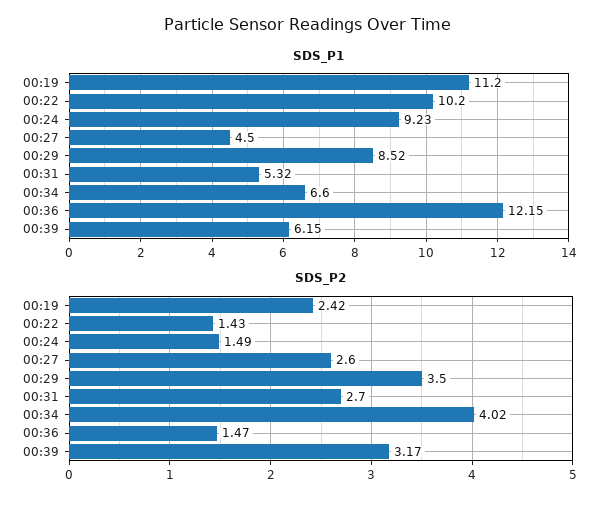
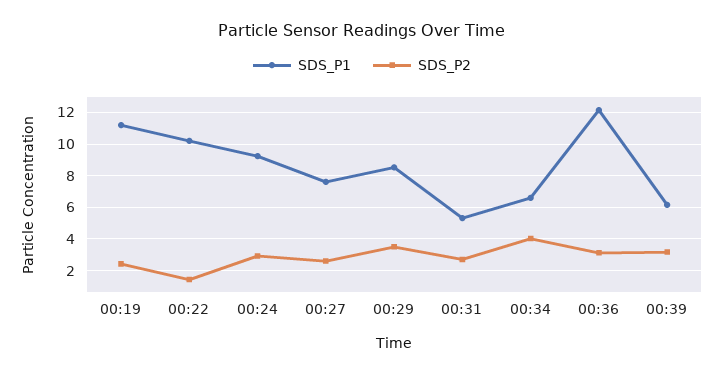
  {
    "SDS_P1": {
      "00:19": 11.2,
      "00:22": 10.2,
      "00:24": 9.23,
-     "00:27": 4.5,
+     "00:27": 7.5,
      "00:29": 8.52,
      "00:31": 5.32,
      "00:34": 6.6,
      "00:36": 12.15,
      "00:39": 6.15
    },
    "SDS_P2": {
      "00:19": 2.42,
      "00:22": 1.43,
-     "00:24": 1.49,
+     "00:24": 3,
      "00:27": 2.6,
      "00:29": 3.5,
      "00:31": 2.7,
      "00:34": 4.02,
-     "00:36": 1.47,
+     "00:36": 3,
      "00:39": 3.17
    }
  }

